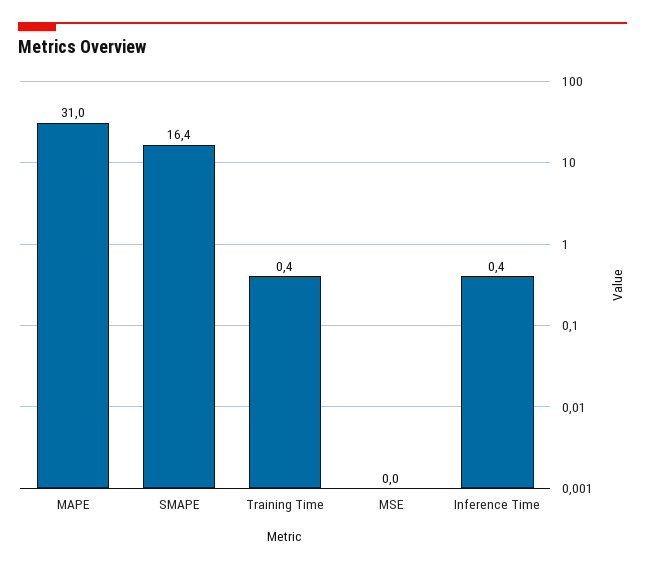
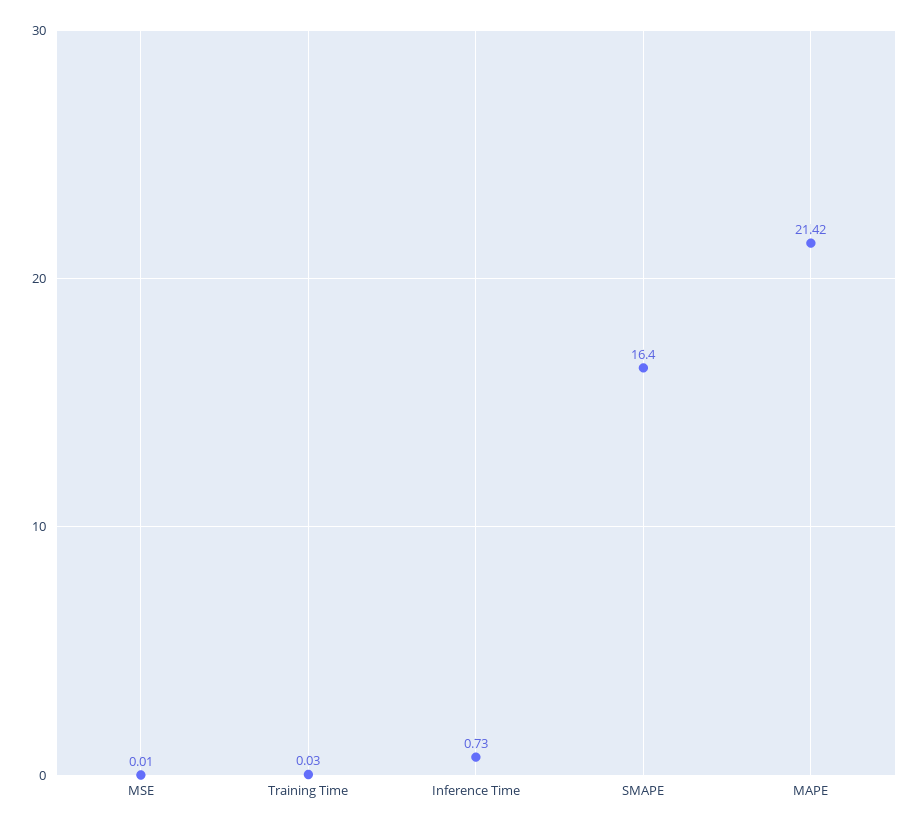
  {
-   "MAPE": 31,
+   "MAPE": 21.42,
    "SMAPE": 16.4,
-   "Training Time": 0.4,
+   "Training Time": 0.03,
    "MSE": 0.01,
-   "Inference Time": 0.4
+   "Inference Time": 0.73
  }

